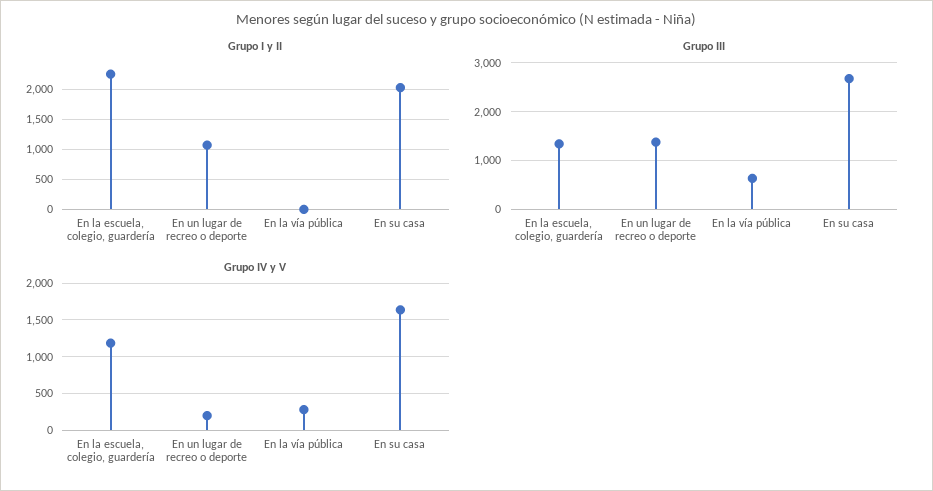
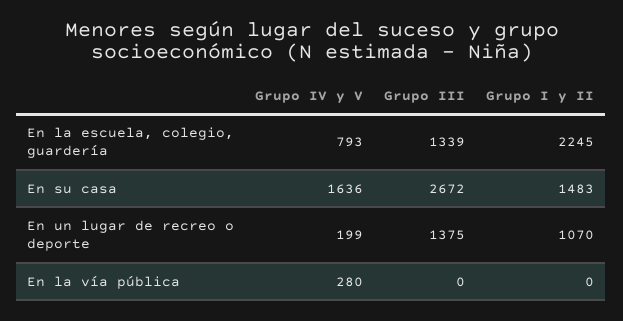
  {
    "Grupo I y II": {
      "En la escuela, colegio, guardería": 2245,
      "En un lugar de recreo o deporte": 1070,
      "En la vía pública": 0,
-     "En su casa": 2000
+     "En su casa": 1483
    },
    "Grupo III": {
      "En la escuela, colegio, guardería": 1339,
      "En un lugar de recreo o deporte": 1375,
-     "En la vía pública": 600,
+     "En la vía pública": 0,
      "En su casa": 2672
    },
    "Grupo IV y V": {
-     "En la escuela, colegio, guardería": 1200,
+     "En la escuela, colegio, guardería": 793,
      "En un lugar de recreo o deporte": 199,
      "En la vía pública": 280,
      "En su casa": 1636
    }
  }

